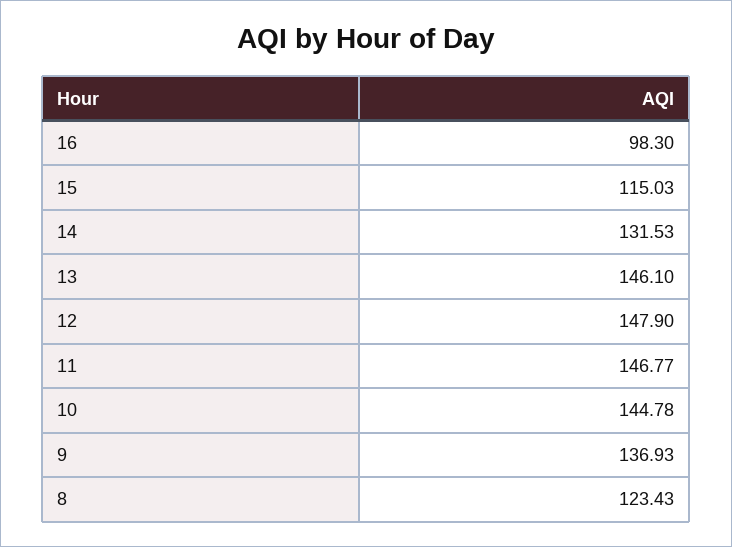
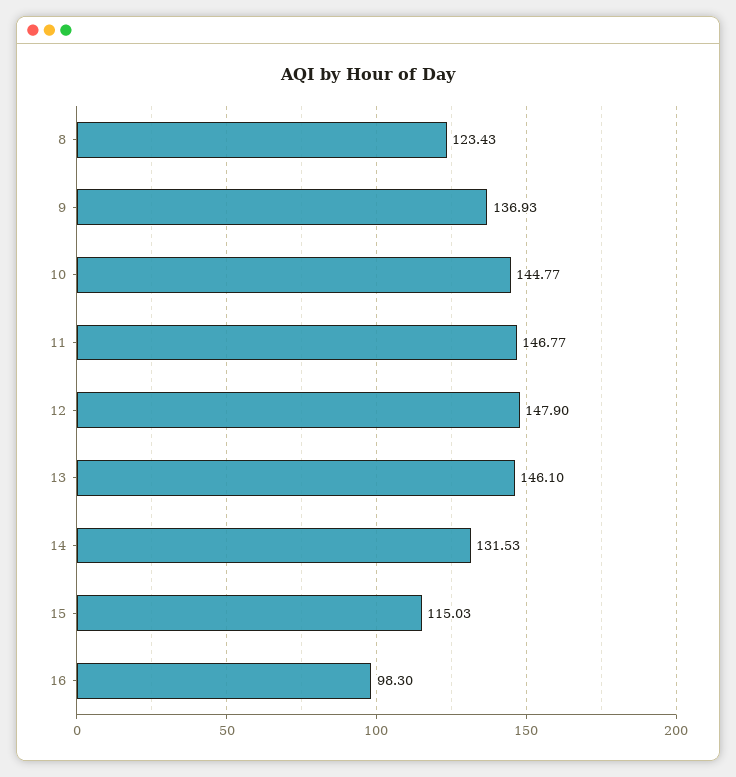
  {
    "16": 98.3,
    "15": 115.03,
    "14": 131.53,
    "13": 146.1,
    "12": 147.9,
    "11": 146.77,
-   "10": 144.78,
+   "10": 144.77,
    "9": 136.93,
    "8": 123.43
  }

